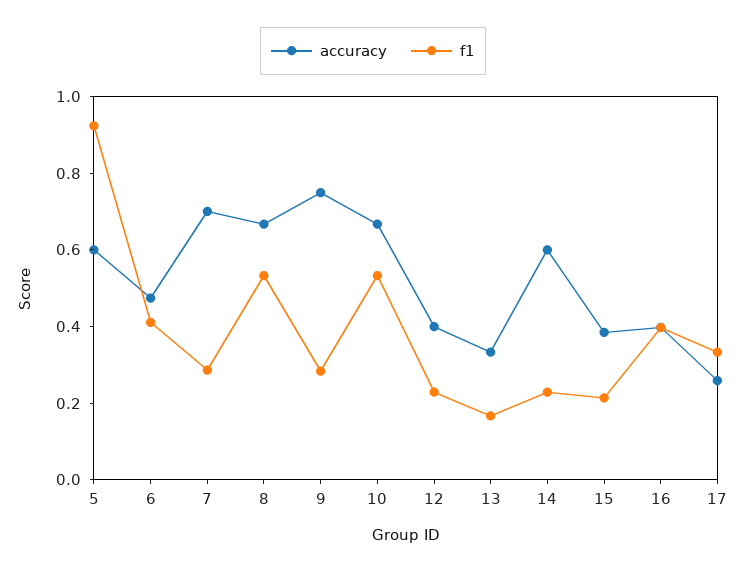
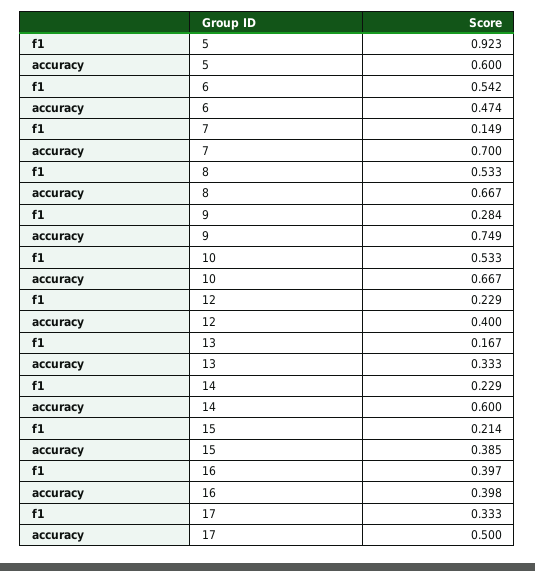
  {
    "accuracy": {
      "5": 0.6,
      "6": 0.474,
      "7": 0.7,
      "8": 0.667,
      "9": 0.749,
      "10": 0.667,
      "12": 0.4,
      "13": 0.333,
      "14": 0.6,
      "15": 0.385,
      "16": 0.398,
-     "17": 0.25
+     "17": 0.5
    },
    "f1": {
      "5": 0.923,
-     "6": 0.4,
+     "6": 0.542,
-     "7": 0.3,
+     "7": 0.149,
      "8": 0.533,
      "9": 0.284,
      "10": 0.533,
      "12": 0.229,
      "13": 0.167,
      "14": 0.229,
      "15": 0.214,
      "16": 0.397,
      "17": 0.333
    }
  }

